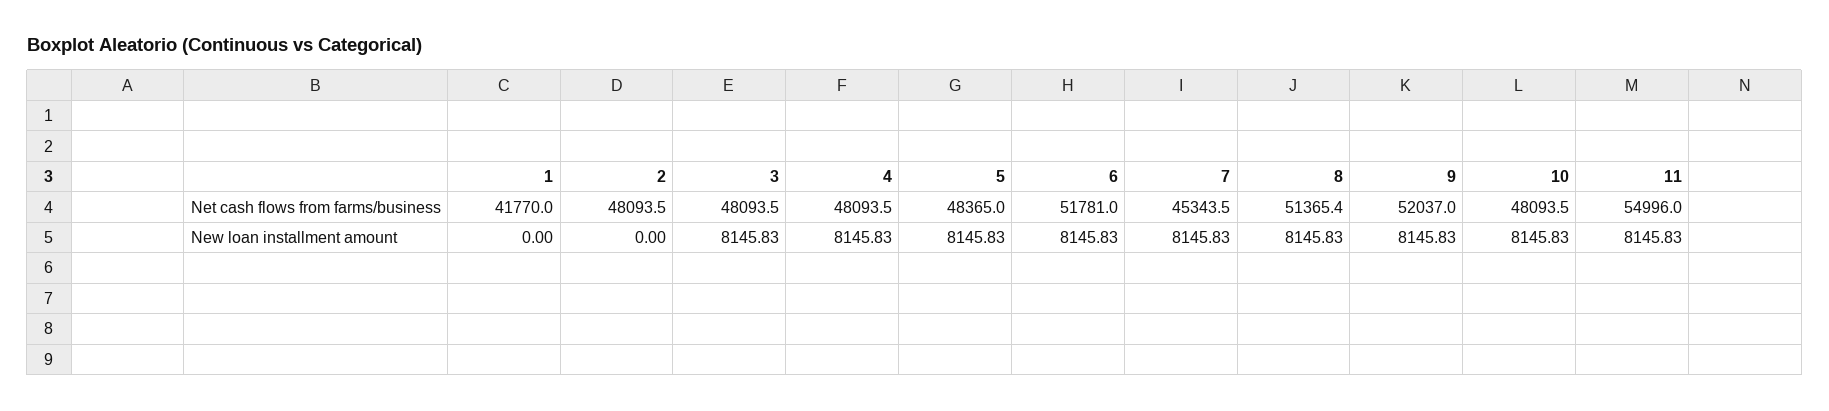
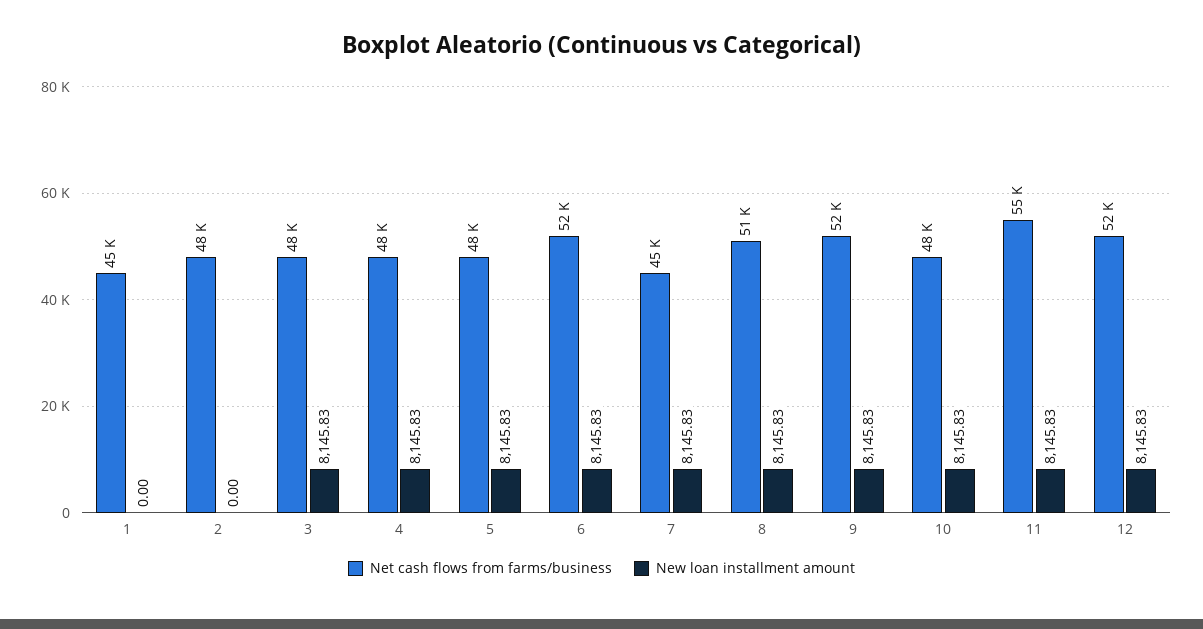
  {
    "Net cash flows from farms/business": {
-     "1": 41770,
+     "1": 45000,
      "2": 48093.5,
      "3": 48093.5,
      "4": 48093.5,
      "5": 48365,
      "6": 51781,
      "7": 45343.5,
      "8": 51365.4,
      "9": 52037,
      "10": 48093.5,
-     "11": 54996
+     "11": 54996,
+     "12": 52000
    },
    "New loan installment amount": {
      "1": 0,
      "2": 0,
      "3": 8145.83,
      "4": 8145.83,
      "5": 8145.83,
      "6": 8145.83,
      "7": 8145.83,
      "8": 8145.83,
      "9": 8145.83,
      "10": 8145.83,
-     "11": 8145.83
+     "11": 8145.83,
+     "12": 8145.83
    }
  }

